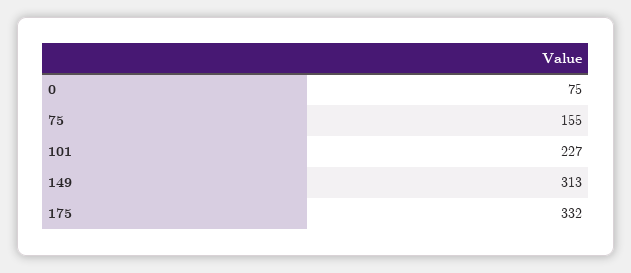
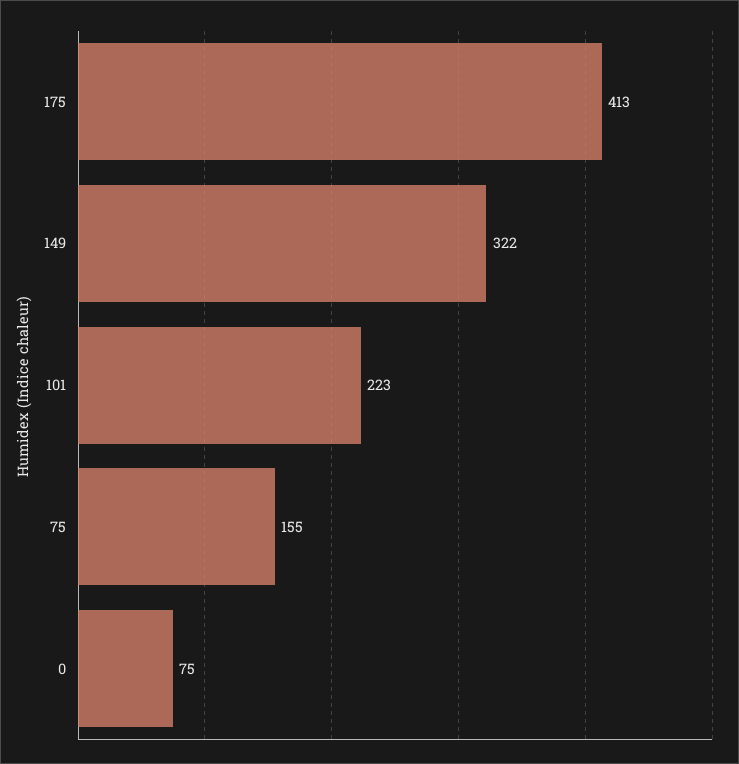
  {
    "0": 75,
    "75": 155,
-   "101": 227,
+   "101": 223,
-   "149": 313,
+   "149": 322,
-   "175": 332
+   "175": 413
  }

